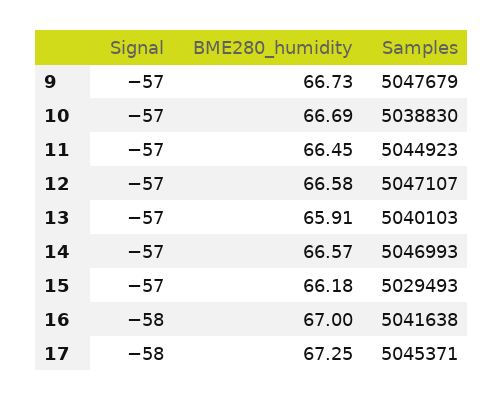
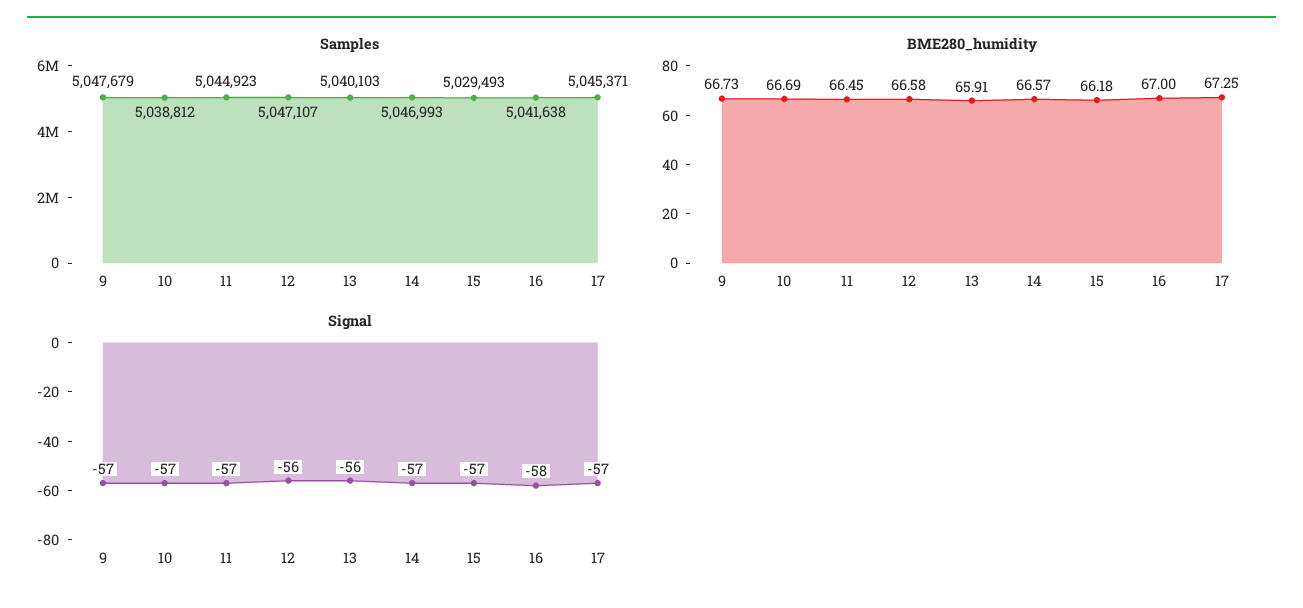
  {
    "Signal": {
      "9": -57,
      "10": -57,
      "11": -57,
-     "12": -57,
+     "12": -56,
-     "13": -57,
+     "13": -56,
      "14": -57,
      "15": -57,
      "16": -58,
-     "17": -58
+     "17": -57
    },
    "BME280_humidity": {
      "9": 66.73,
      "10": 66.69,
      "11": 66.45,
      "12": 66.58,
      "13": 65.91,
      "14": 66.57,
      "15": 66.18,
      "16": 67,
      "17": 67.25
    },
    "Samples": {
      "9": 5047679,
-     "10": 5038830,
+     "10": 5038812,
      "11": 5044923,
      "12": 5047107,
      "13": 5040103,
      "14": 5046993,
      "15": 5029493,
      "16": 5041638,
      "17": 5045371
    }
  }

